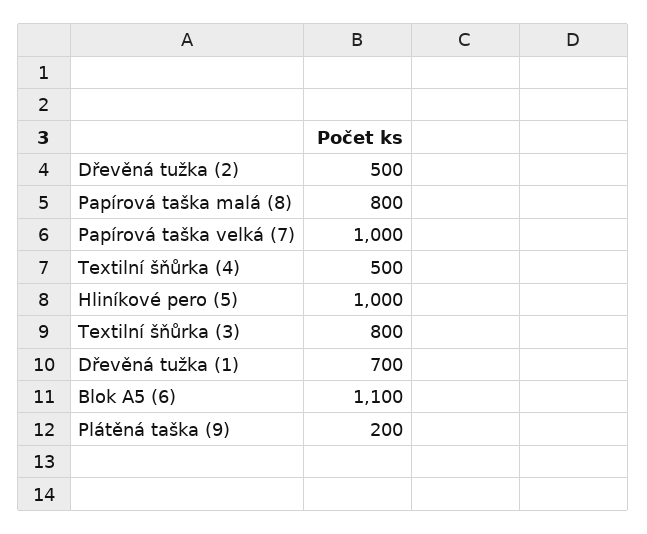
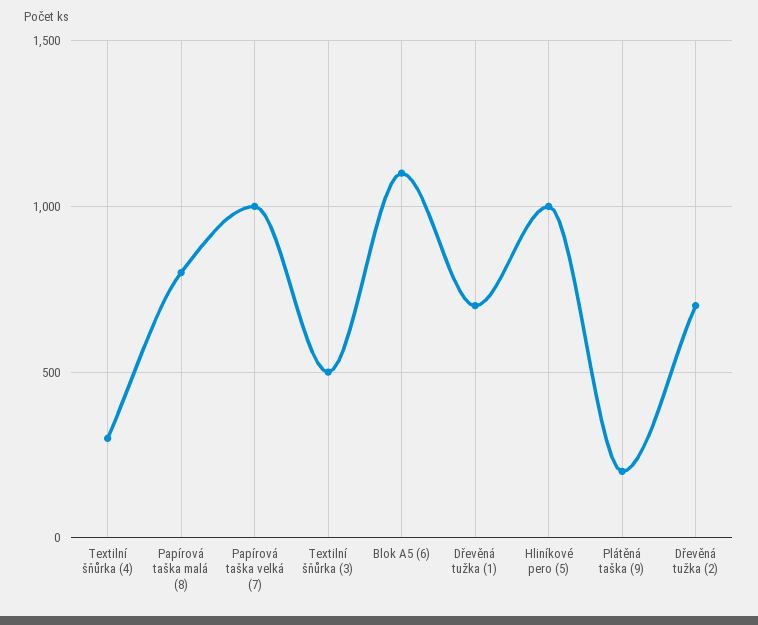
  {
-   "Dřevěná tužka (2)": 500,
+   "Dřevěná tužka (2)": 700,
    "Papírová taška malá (8)": 800,
    "Papírová taška velká (7)": 1000,
-   "Textilní šňůrka (4)": 500,
+   "Textilní šňůrka (4)": 300,
    "Hliníkové pero (5)": 1000,
-   "Textilní šňůrka (3)": 800,
+   "Textilní šňůrka (3)": 500,
    "Dřevěná tužka (1)": 700,
    "Blok A5 (6)": 1100,
    "Plátěná taška (9)": 200
  }

